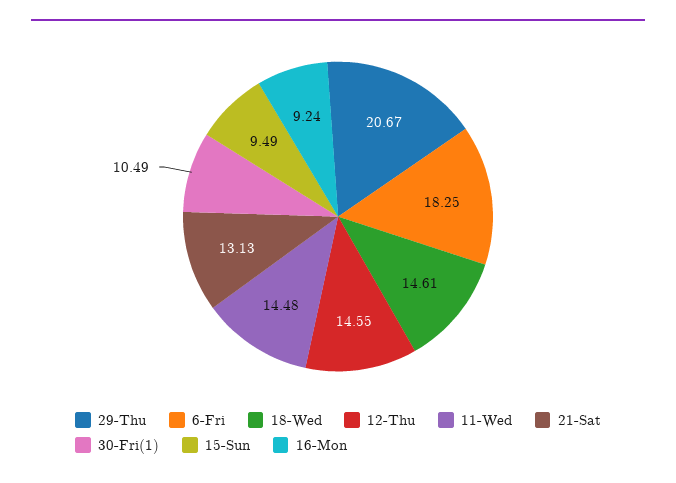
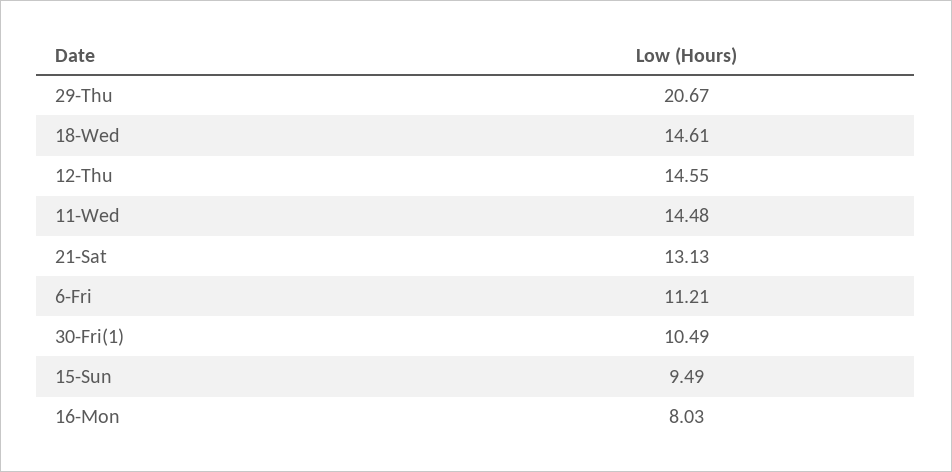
  {
    "29-Thu": 20.67,
-   "6-Fri": 18.25,
+   "6-Fri": 11.21,
    "18-Wed": 14.61,
    "12-Thu": 14.55,
    "11-Wed": 14.48,
    "21-Sat": 13.13,
    "30-Fri(1)": 10.49,
    "15-Sun": 9.49,
-   "16-Mon": 9.24
+   "16-Mon": 8.03
  }

